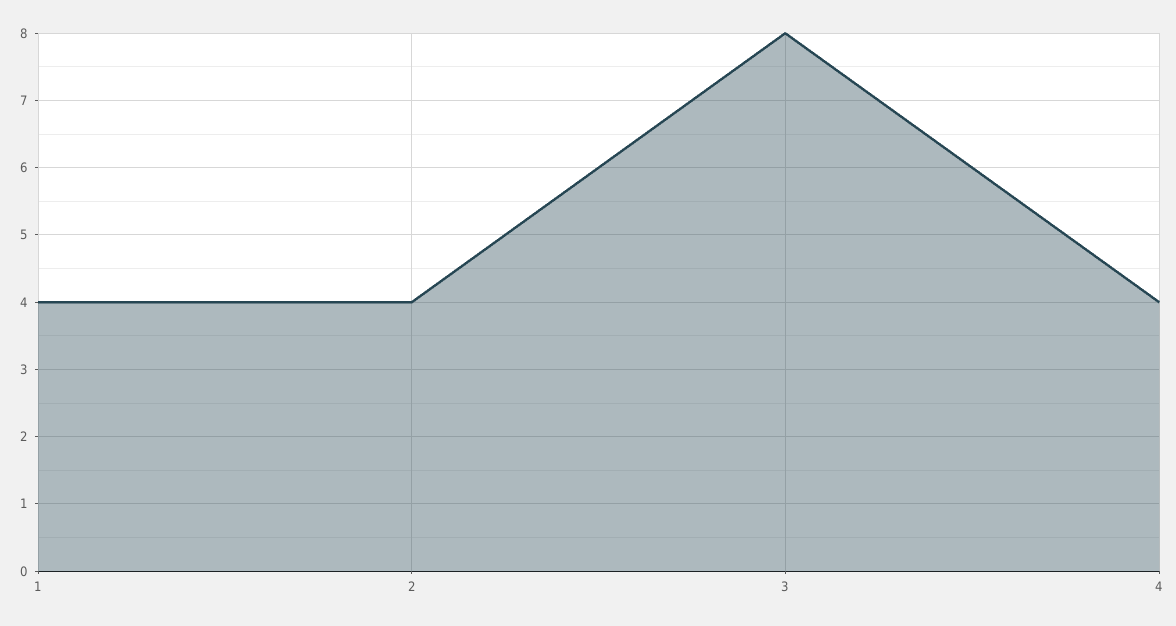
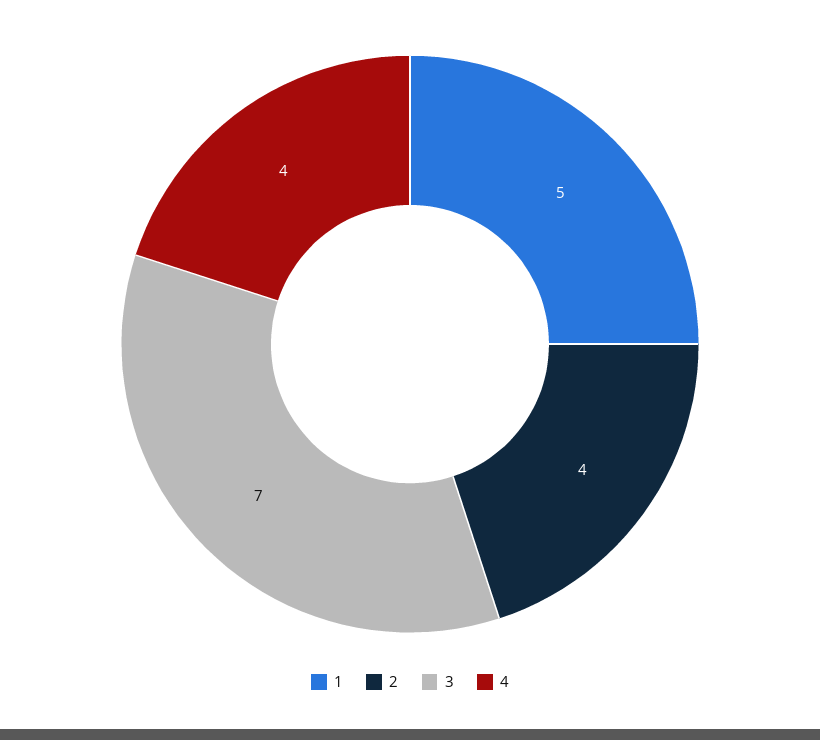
  {
-   "1": 4,
+   "1": 5,
    "2": 4,
-   "3": 8,
+   "3": 7,
    "4": 4
  }

